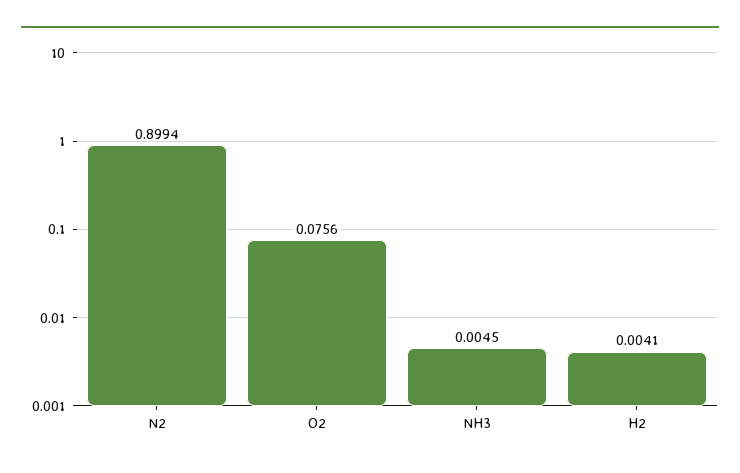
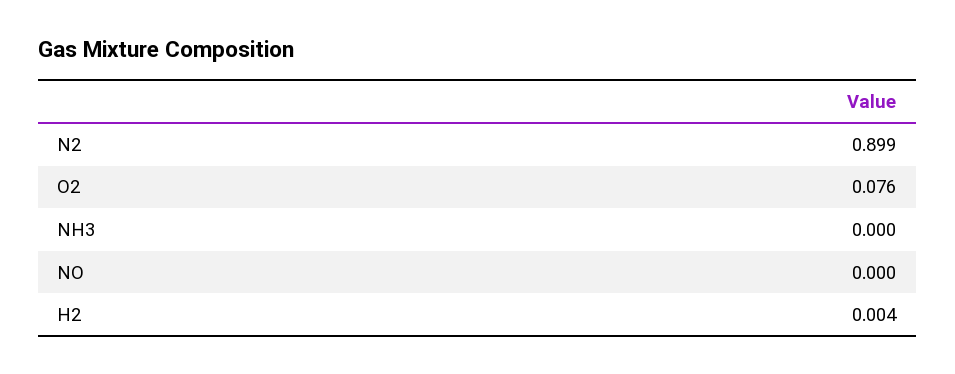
  {
    "N2": 0.8994,
    "O2": 0.0756,
-   "NH3": 0.0045,
+   "NH3": 0,
-   "H2": 0.0041
+   "H2": 0.0041,
+   "NO": 0
  }

